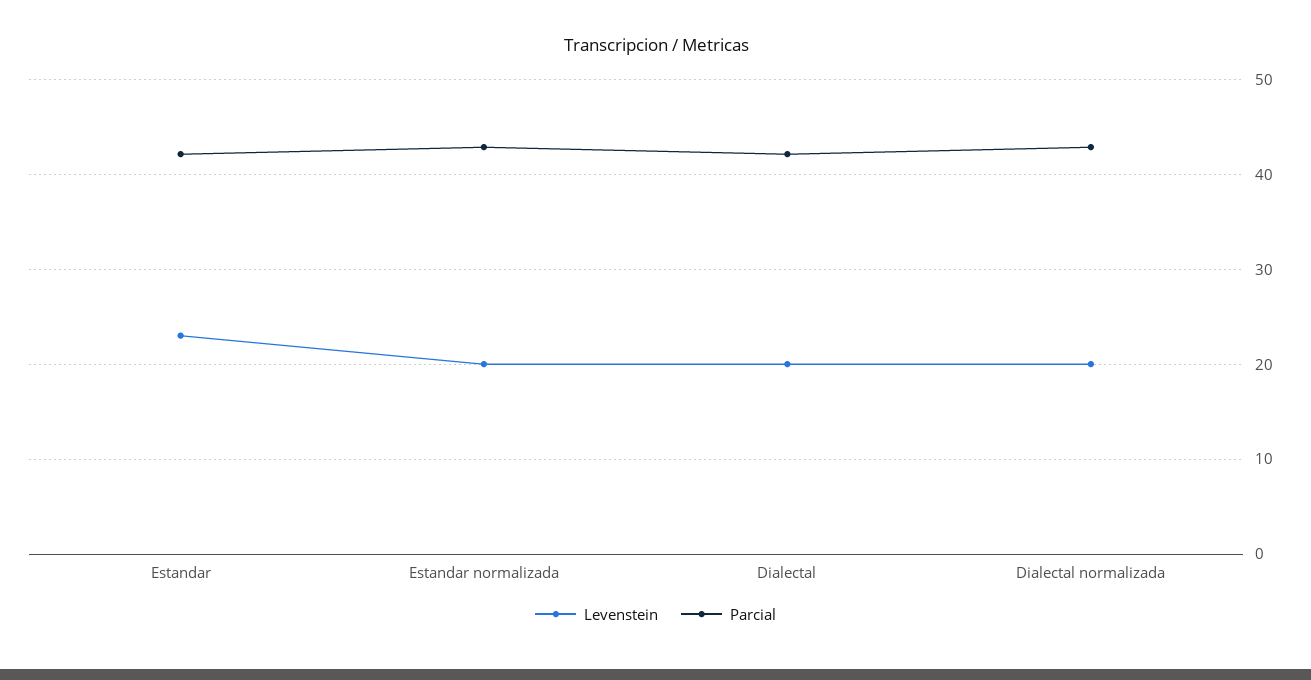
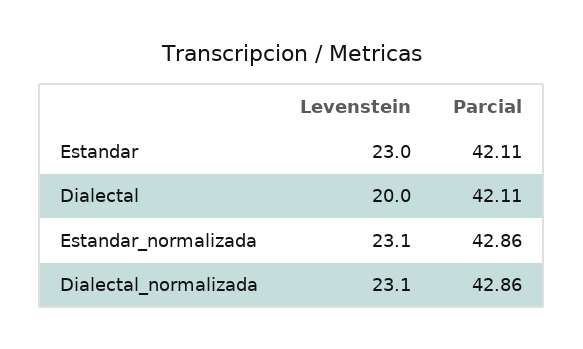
  {
    "Levenstein": {
      "Estandar": 23,
-     "Estandar normalizada": 20,
+     "Estandar normalizada": 23.1,
      "Dialectal": 20,
-     "Dialectal normalizada": 20
+     "Dialectal normalizada": 23.1
    },
    "Parcial": {
      "Estandar": 42.11,
      "Estandar normalizada": 42.86,
      "Dialectal": 42.11,
      "Dialectal normalizada": 42.86
    }
  }

